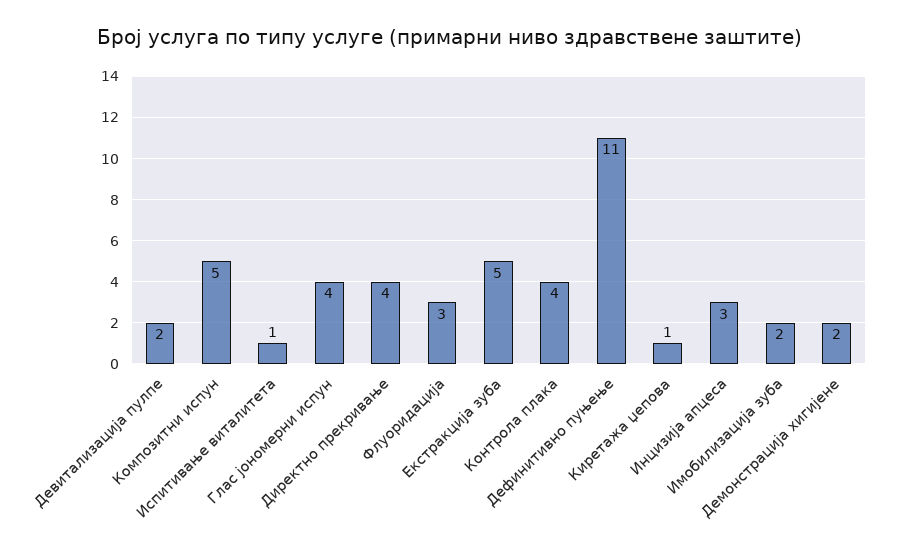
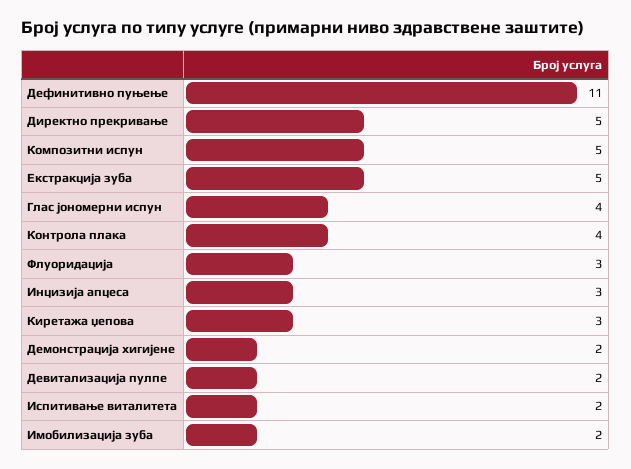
  {
    "Девитализација пулпе": 2,
    "Композитни испун": 5,
-   "Испитивање виталитета": 1,
+   "Испитивање виталитета": 2,
    "Глас јономерни испун": 4,
-   "Директно прекривање": 4,
+   "Директно прекривање": 5,
    "Флуоридација": 3,
    "Екстракција зуба": 5,
    "Контрола плака": 4,
    "Дефинитивно пуњење": 11,
-   "Киретажа џепова": 1,
+   "Киретажа џепова": 3,
    "Инцизија апцеса": 3,
    "Имобилизација зуба": 2,
    "Демонстрација хигијене": 2
  }

